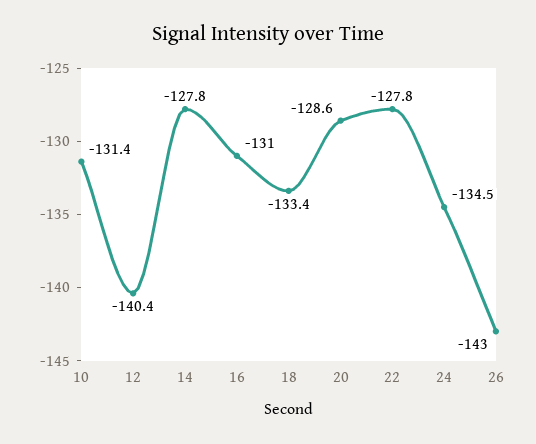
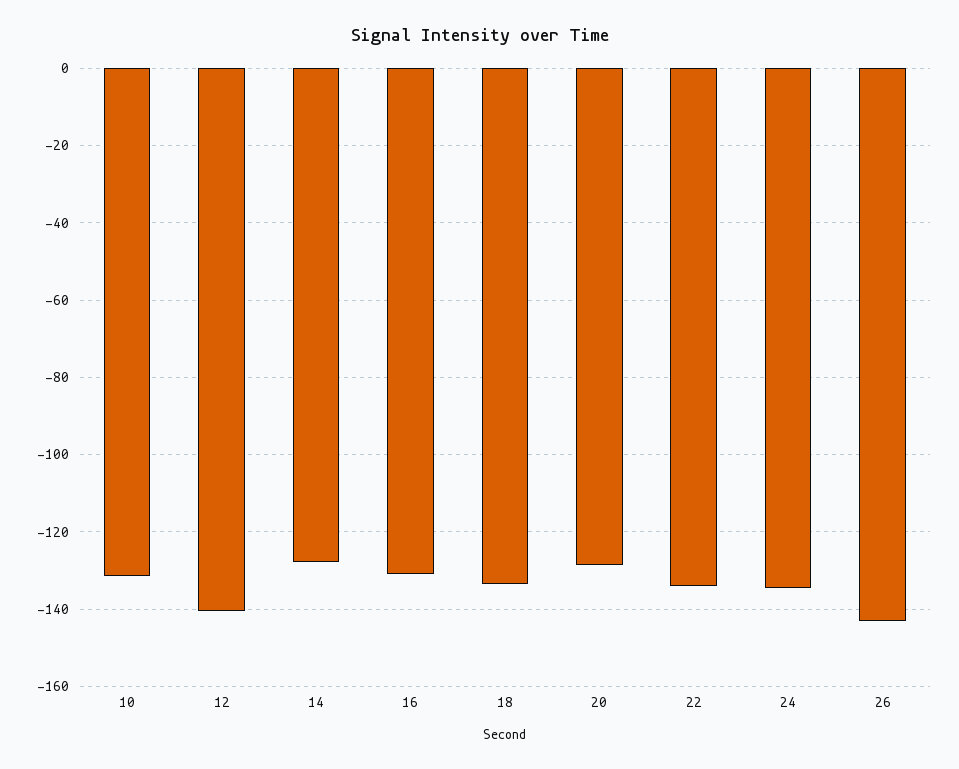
  {
    "10": -131.4,
    "12": -140.4,
    "14": -127.8,
    "16": -131,
    "18": -133.4,
    "20": -128.6,
-   "22": -127.8,
+   "22": -134,
    "24": -134.5,
    "26": -143
  }

